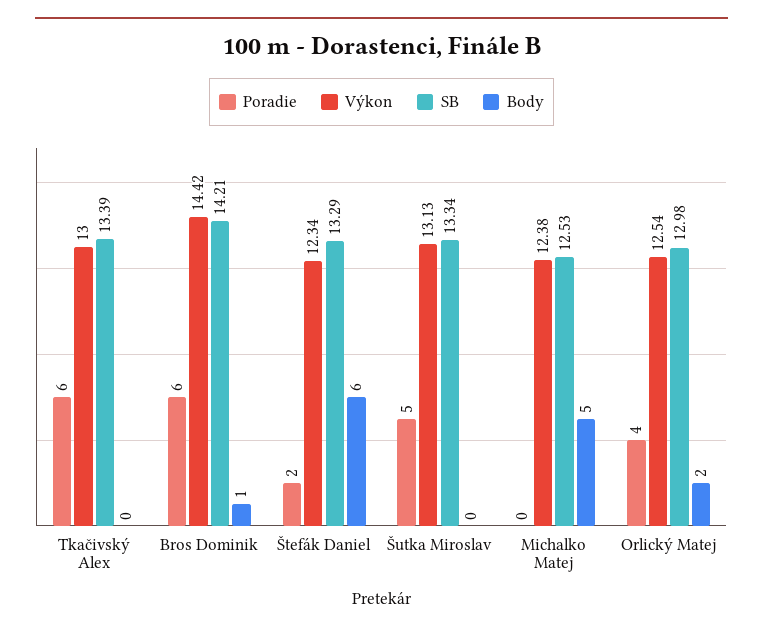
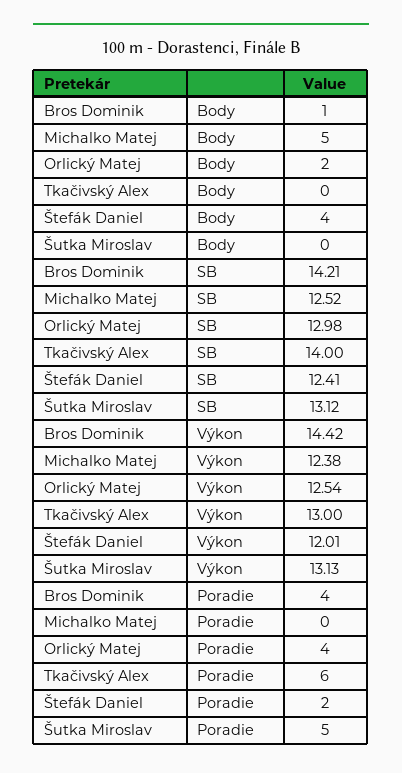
  {
    "Poradie": {
      "Tkačivský Alex": 6,
-     "Bros Dominik": 6,
+     "Bros Dominik": 4,
      "Štefák Daniel": 2,
      "Šutka Miroslav": 5,
      "Michalko Matej": 0,
      "Orlický Matej": 4
    },
    "Výkon": {
      "Tkačivský Alex": 13,
      "Bros Dominik": 14.42,
-     "Štefák Daniel": 12.34,
+     "Štefák Daniel": 12.01,
      "Šutka Miroslav": 13.13,
      "Michalko Matej": 12.38,
      "Orlický Matej": 12.54
    },
    "SB": {
-     "Tkačivský Alex": 13.39,
+     "Tkačivský Alex": 14,
      "Bros Dominik": 14.21,
-     "Štefák Daniel": 13.29,
+     "Štefák Daniel": 12.41,
-     "Šutka Miroslav": 13.34,
+     "Šutka Miroslav": 13.12,
-     "Michalko Matej": 12.53,
+     "Michalko Matej": 12.52,
      "Orlický Matej": 12.98
    },
    "Body": {
      "Tkačivský Alex": 0,
      "Bros Dominik": 1,
-     "Štefák Daniel": 6,
+     "Štefák Daniel": 4,
      "Šutka Miroslav": 0,
      "Michalko Matej": 5,
      "Orlický Matej": 2
    }
  }

